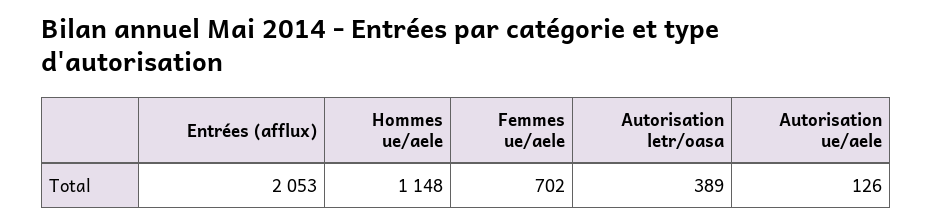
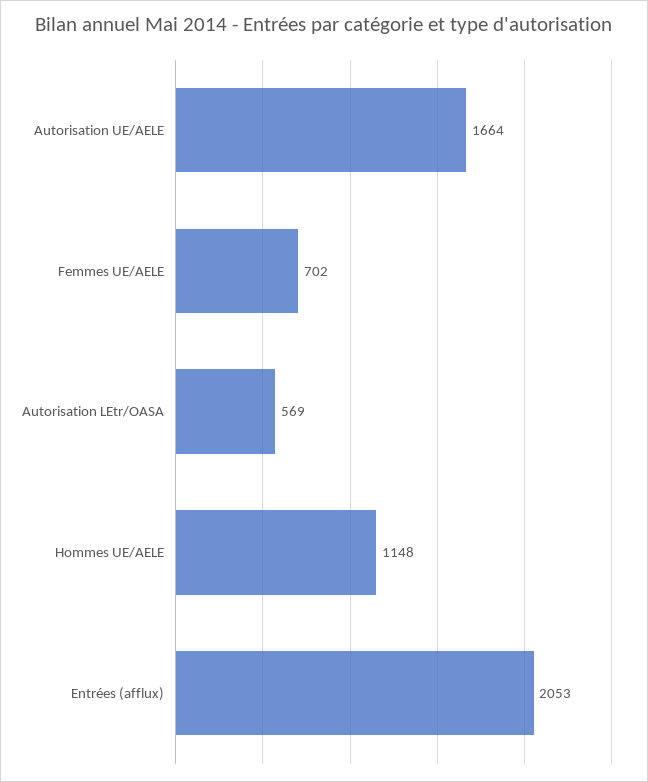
  {
    "Entrées (afflux)": 2053,
    "Hommes ue/aele": 1148,
    "Femmes ue/aele": 702,
-   "Autorisation letr/oasa": 389,
+   "Autorisation letr/oasa": 569,
-   "Autorisation ue/aele": 126
+   "Autorisation ue/aele": 1664
  }

